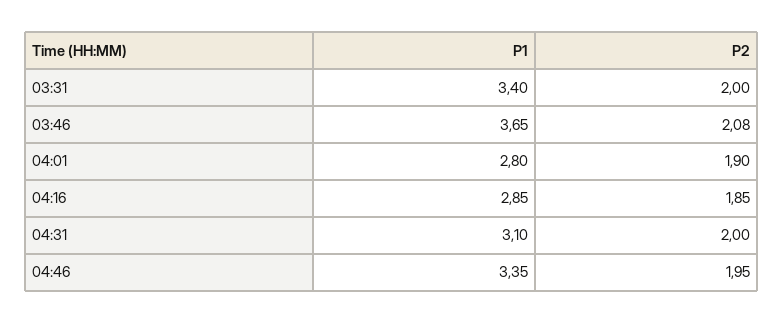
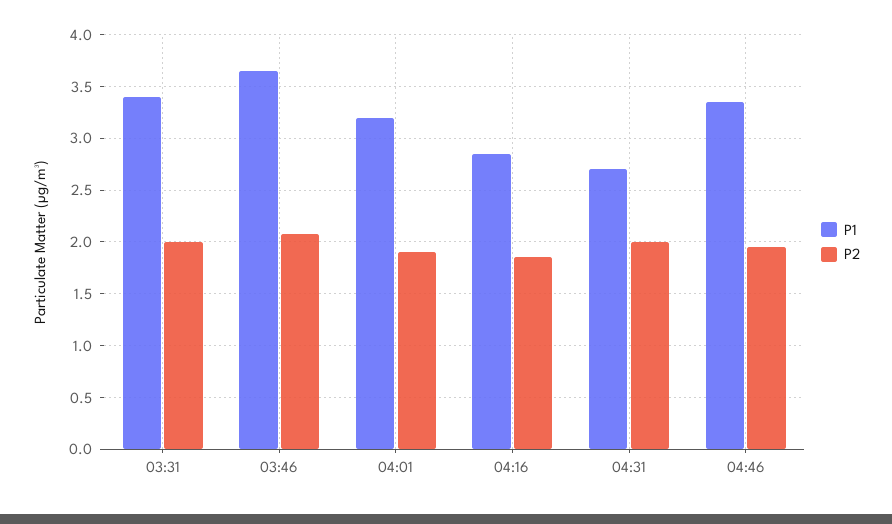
  {
    "P1": {
      "03:31": 3.4,
      "03:46": 3.65,
-     "04:01": 2.8,
+     "04:01": 3.2,
      "04:16": 2.85,
-     "04:31": 3.1,
+     "04:31": 2.7,
      "04:46": 3.35
    },
    "P2": {
      "03:31": 2,
      "03:46": 2.08,
      "04:01": 1.9,
      "04:16": 1.85,
      "04:31": 2,
      "04:46": 1.95
    }
  }

